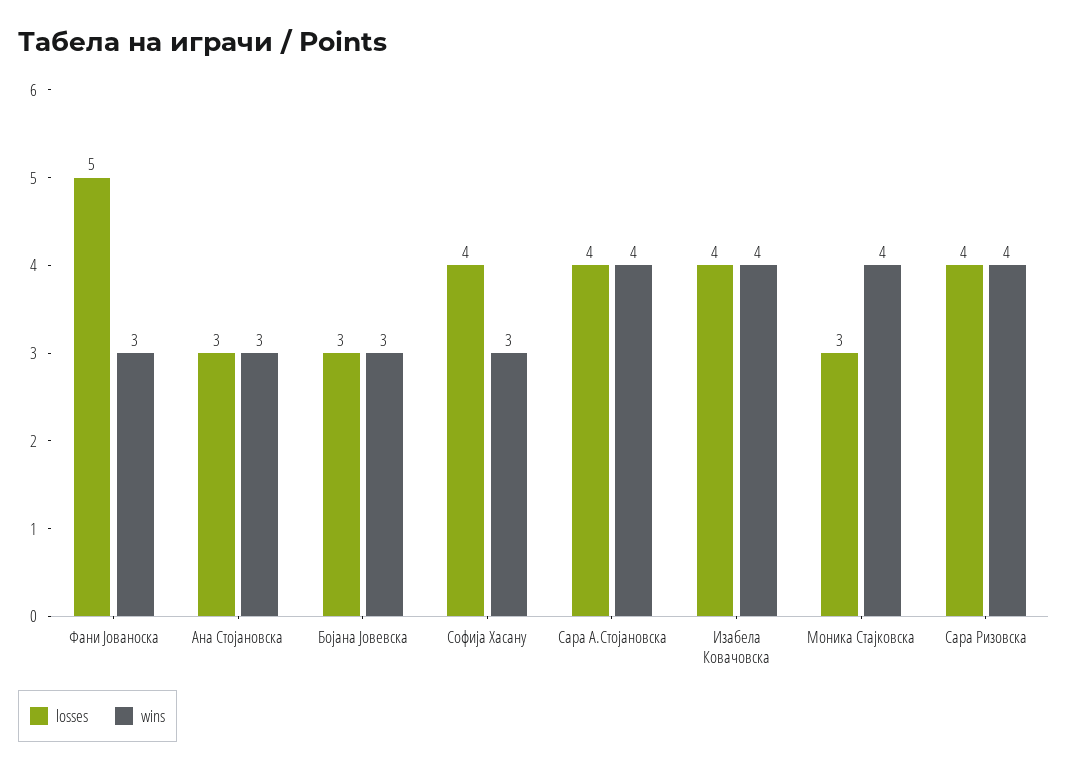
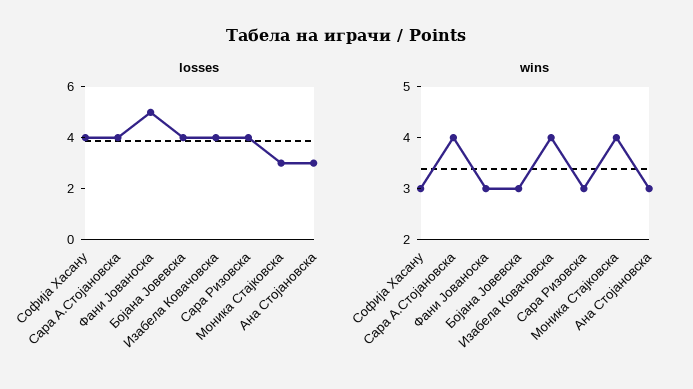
  {
    "losses": {
      "Фани Јованоска": 5,
      "Ана Стојановска": 3,
-     "Бојана Јовевска": 3,
+     "Бојана Јовевска": 4,
      "Софија Хасану": 4,
      "Сара А.Стојановска": 4,
      "Изабела Ковачовска": 4,
      "Моника Стајковска": 3,
      "Сара Ризовска": 4
    },
    "wins": {
      "Фани Јованоска": 3,
      "Ана Стојановска": 3,
      "Бојана Јовевска": 3,
      "Софија Хасану": 3,
      "Сара А.Стојановска": 4,
      "Изабела Ковачовска": 4,
      "Моника Стајковска": 4,
-     "Сара Ризовска": 4
+     "Сара Ризовска": 3
    }
  }

